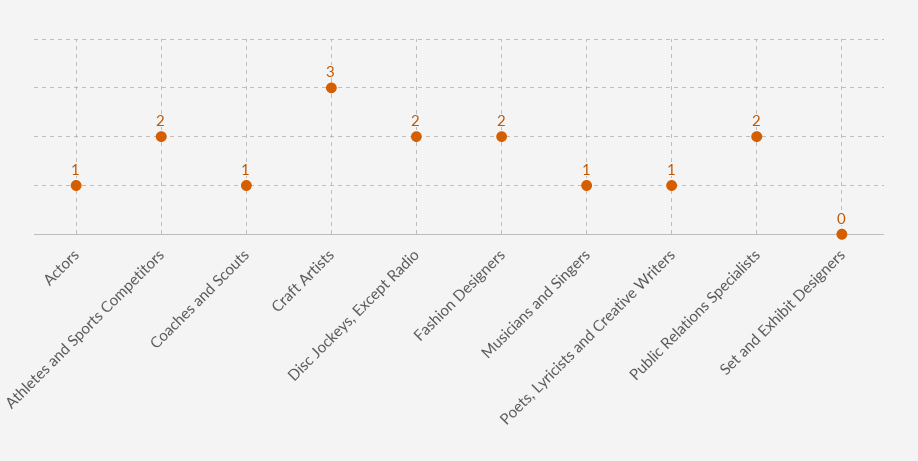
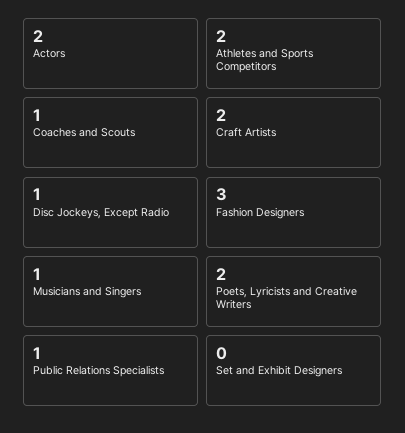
  {
-   "Actors": 1,
+   "Actors": 2,
    "Athletes and Sports Competitors": 2,
    "Coaches and Scouts": 1,
-   "Craft Artists": 3,
+   "Craft Artists": 2,
-   "Disc Jockeys, Except Radio": 2,
+   "Disc Jockeys, Except Radio": 1,
-   "Fashion Designers": 2,
+   "Fashion Designers": 3,
    "Musicians and Singers": 1,
-   "Poets, Lyricists and Creative Writers": 1,
+   "Poets, Lyricists and Creative Writers": 2,
-   "Public Relations Specialists": 2,
+   "Public Relations Specialists": 1,
    "Set and Exhibit Designers": 0
  }

